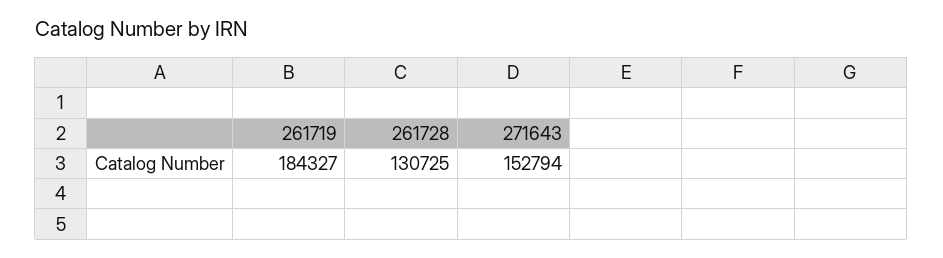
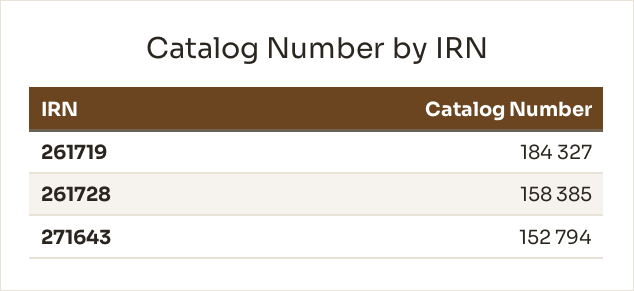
  {
    "261719": 184327,
-   "261728": 130725,
+   "261728": 158385,
    "271643": 152794
  }

